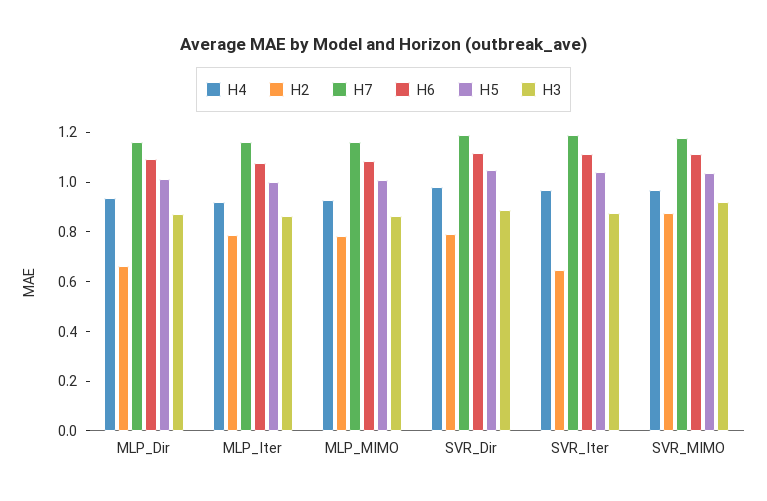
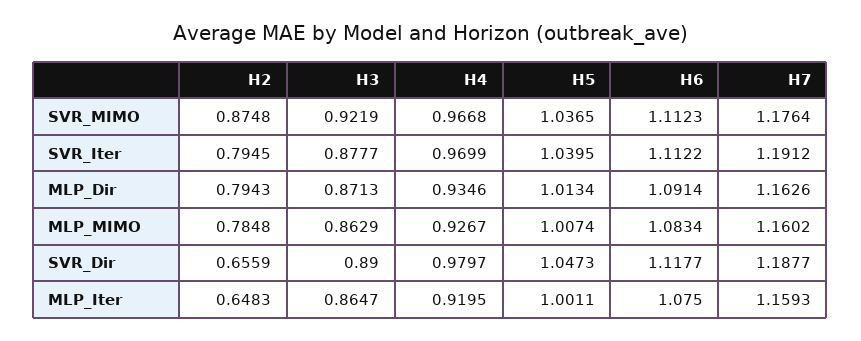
  {
    "H4": {
      "MLP_Dir": 0.9346,
      "MLP_Iter": 0.9195,
      "MLP_MIMO": 0.9267,
      "SVR_Dir": 0.9797,
      "SVR_Iter": 0.9699,
      "SVR_MIMO": 0.9668
    },
    "H2": {
-     "MLP_Dir": 0.65,
+     "MLP_Dir": 0.7943,
-     "MLP_Iter": 0.8,
+     "MLP_Iter": 0.6483,
      "MLP_MIMO": 0.7848,
-     "SVR_Dir": 0.8,
+     "SVR_Dir": 0.6559,
-     "SVR_Iter": 0.65,
+     "SVR_Iter": 0.7945,
      "SVR_MIMO": 0.8748
    },
    "H7": {
      "MLP_Dir": 1.1626,
      "MLP_Iter": 1.1593,
      "MLP_MIMO": 1.1602,
      "SVR_Dir": 1.1877,
      "SVR_Iter": 1.1912,
      "SVR_MIMO": 1.1764
    },
    "H6": {
      "MLP_Dir": 1.0914,
      "MLP_Iter": 1.075,
      "MLP_MIMO": 1.0834,
      "SVR_Dir": 1.1177,
      "SVR_Iter": 1.1122,
      "SVR_MIMO": 1.1123
    },
    "H5": {
      "MLP_Dir": 1.0134,
      "MLP_Iter": 1.0011,
      "MLP_MIMO": 1.0074,
      "SVR_Dir": 1.0473,
      "SVR_Iter": 1.0395,
      "SVR_MIMO": 1.0365
    },
    "H3": {
      "MLP_Dir": 0.8713,
      "MLP_Iter": 0.8647,
      "MLP_MIMO": 0.8629,
      "SVR_Dir": 0.89,
      "SVR_Iter": 0.8777,
      "SVR_MIMO": 0.9219
    }
  }

